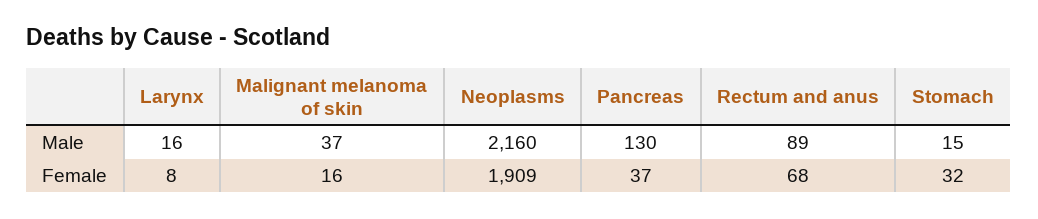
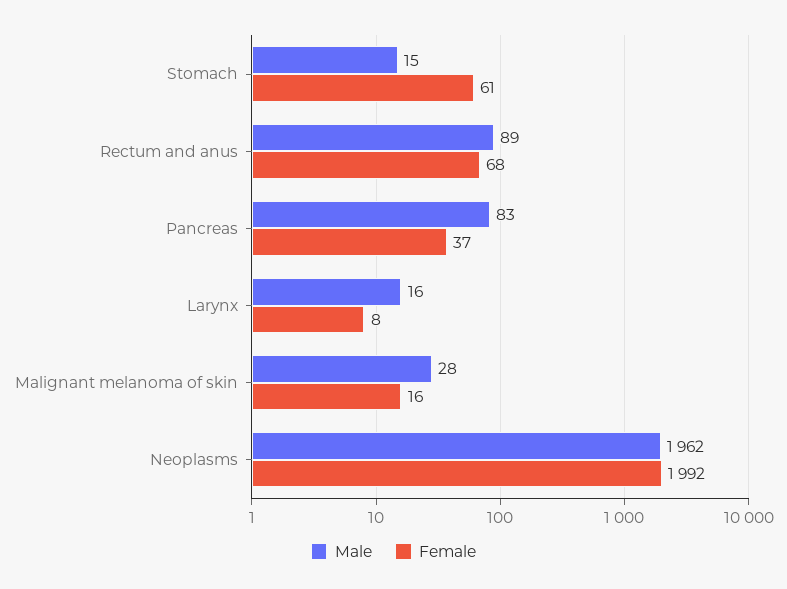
  {
    "Male": {
      "Larynx": 16,
-     "Malignant melanoma of skin": 37,
+     "Malignant melanoma of skin": 28,
-     "Neoplasms": 2160,
+     "Neoplasms": 1962,
-     "Pancreas": 130,
+     "Pancreas": 83,
      "Rectum and anus": 89,
      "Stomach": 15
    },
    "Female": {
      "Larynx": 8,
      "Malignant melanoma of skin": 16,
-     "Neoplasms": 1909,
+     "Neoplasms": 1992,
      "Pancreas": 37,
      "Rectum and anus": 68,
-     "Stomach": 32
+     "Stomach": 61
    }
  }

